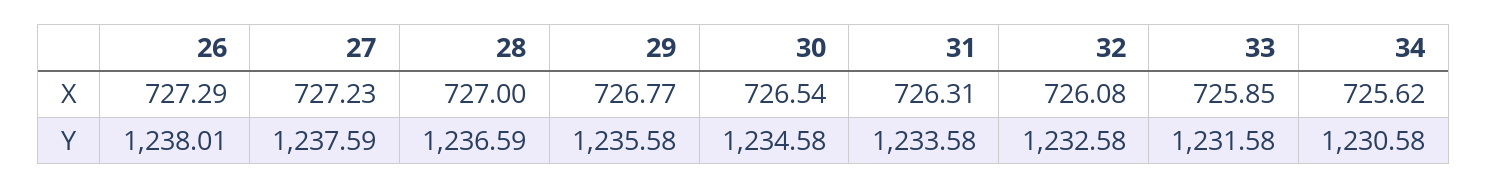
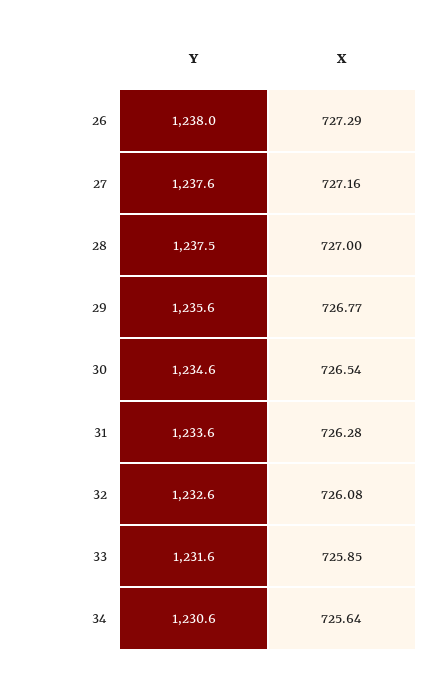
  {
    "26": {
      "X": 727.29,
      "Y": 1238.01
    },
    "27": {
-     "X": 727.23,
+     "X": 727.16,
      "Y": 1237.59
    },
    "28": {
      "X": 727,
-     "Y": 1236.59
+     "Y": 1237.5
    },
    "29": {
      "X": 726.77,
      "Y": 1235.58
    },
    "30": {
      "X": 726.54,
      "Y": 1234.58
    },
    "31": {
-     "X": 726.31,
+     "X": 726.28,
      "Y": 1233.58
    },
    "32": {
      "X": 726.08,
      "Y": 1232.58
    },
    "33": {
      "X": 725.85,
      "Y": 1231.58
    },
    "34": {
-     "X": 725.62,
+     "X": 725.64,
      "Y": 1230.58
    }
  }

